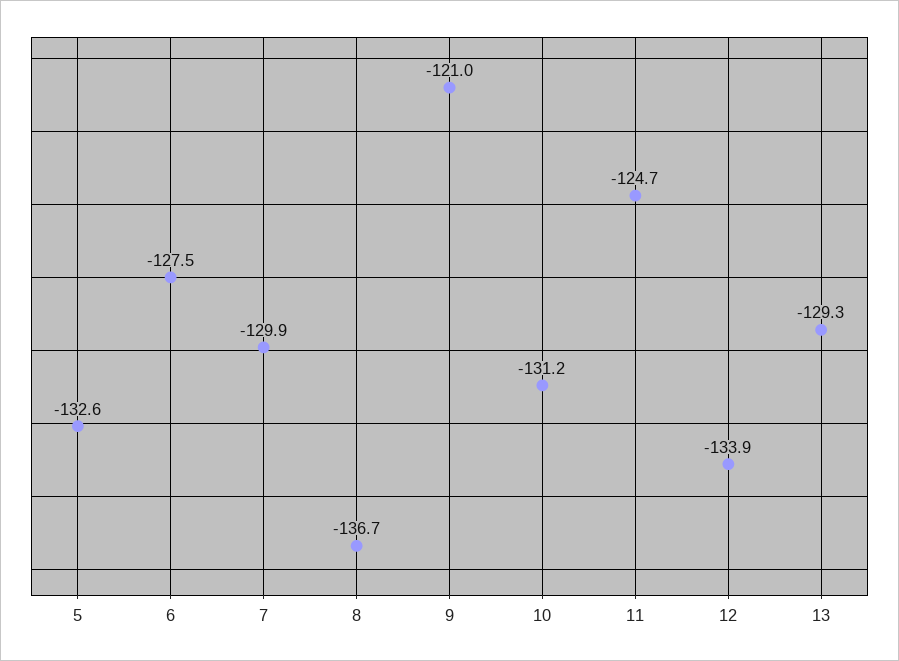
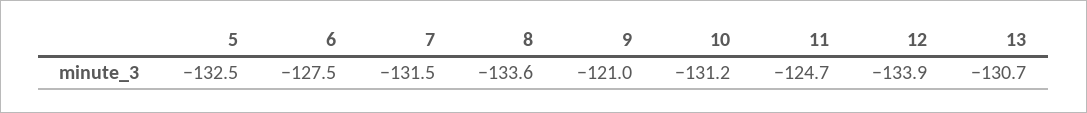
  {
-   "5": -132.6,
+   "5": -132.5,
    "6": -127.5,
-   "7": -129.9,
+   "7": -131.5,
-   "8": -136.7,
+   "8": -133.6,
    "9": -121,
    "10": -131.2,
    "11": -124.7,
    "12": -133.9,
-   "13": -129.3
+   "13": -130.7
  }

